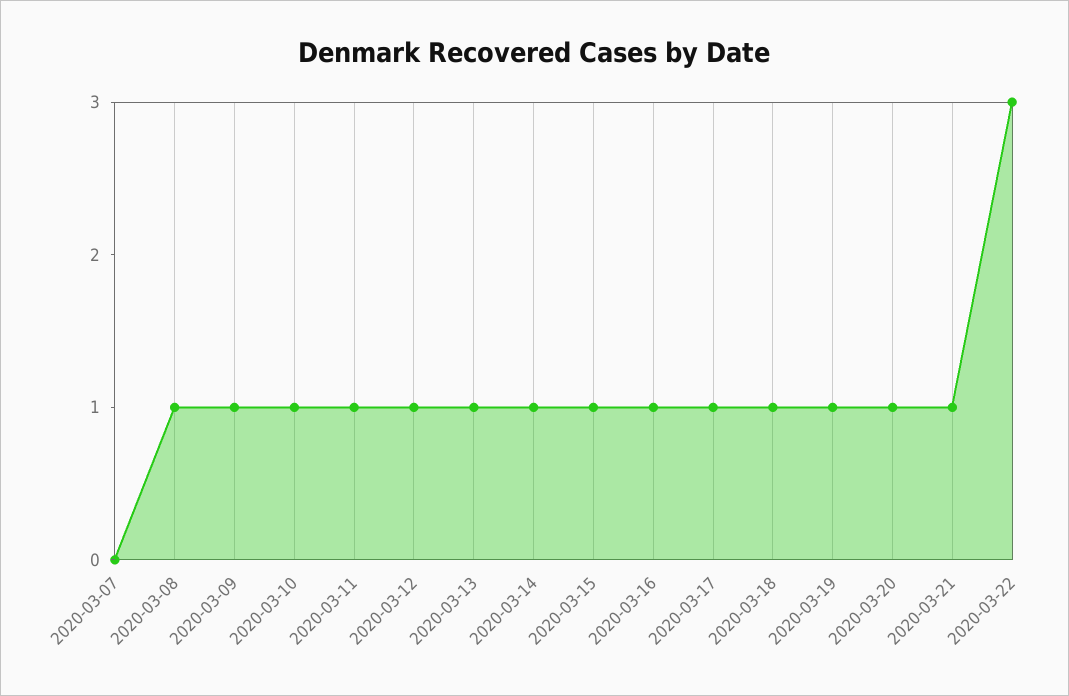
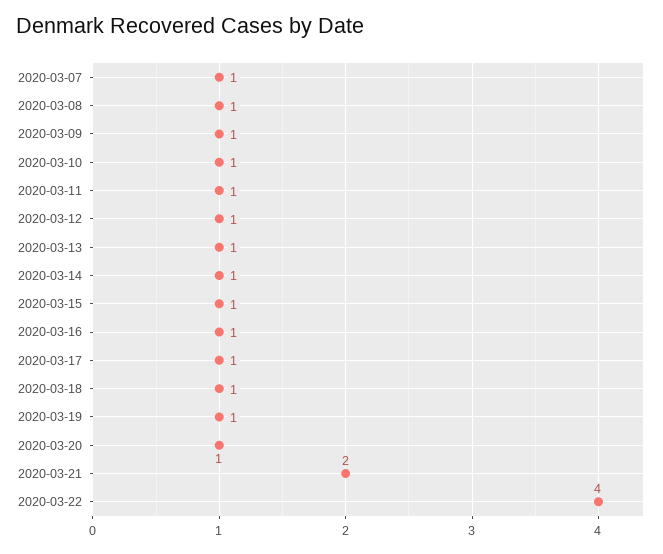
  {
-   "2020-03-07": 0,
+   "2020-03-07": 1,
    "2020-03-08": 1,
    "2020-03-09": 1,
    "2020-03-10": 1,
    "2020-03-11": 1,
    "2020-03-12": 1,
    "2020-03-13": 1,
    "2020-03-14": 1,
    "2020-03-15": 1,
    "2020-03-16": 1,
    "2020-03-17": 1,
    "2020-03-18": 1,
    "2020-03-19": 1,
    "2020-03-20": 1,
-   "2020-03-21": 1,
+   "2020-03-21": 2,
-   "2020-03-22": 3
+   "2020-03-22": 4
  }

